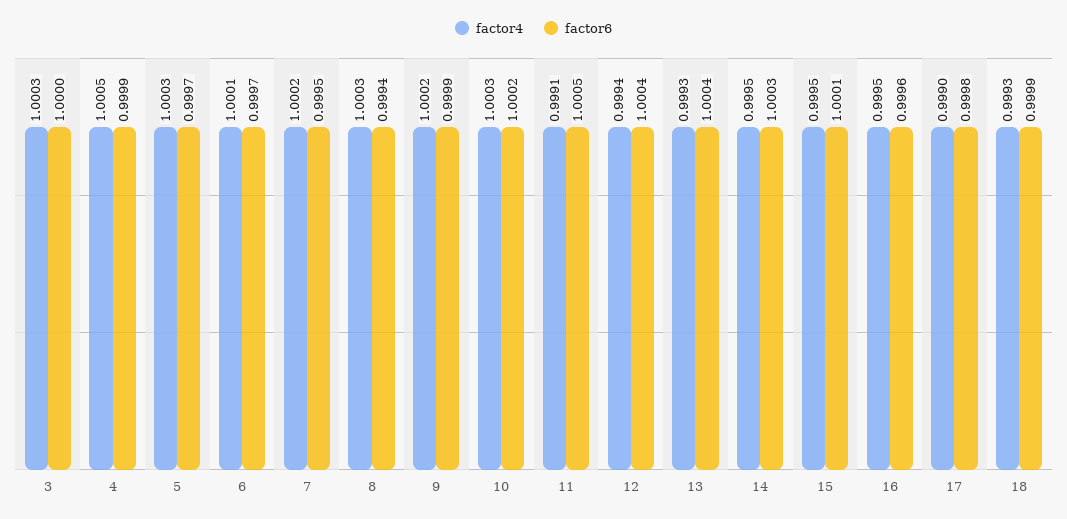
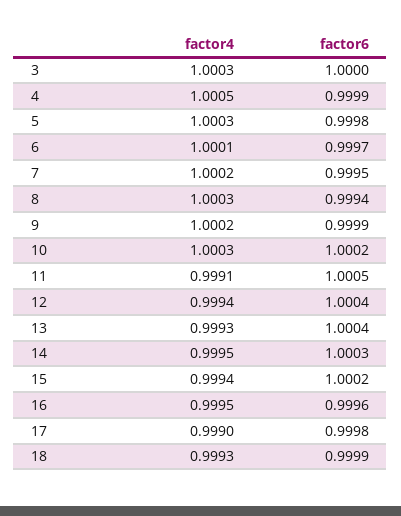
  {
    "factor4": {
      "3": 1.0003,
      "4": 1.0005,
      "5": 1.0003,
      "6": 1.0001,
      "7": 1.0002,
      "8": 1.0003,
      "9": 1.0002,
      "10": 1.0003,
      "11": 0.9991,
      "12": 0.9994,
      "13": 0.9993,
      "14": 0.9995,
-     "15": 0.9995,
+     "15": 0.9994,
      "16": 0.9995,
      "17": 0.999,
      "18": 0.9993
    },
    "factor6": {
      "3": 1,
      "4": 0.9999,
-     "5": 0.9997,
+     "5": 0.9998,
      "6": 0.9997,
      "7": 0.9995,
      "8": 0.9994,
      "9": 0.9999,
      "10": 1.0002,
      "11": 1.0005,
      "12": 1.0004,
      "13": 1.0004,
      "14": 1.0003,
-     "15": 1.0001,
+     "15": 1.0002,
      "16": 0.9996,
      "17": 0.9998,
      "18": 0.9999
    }
  }

